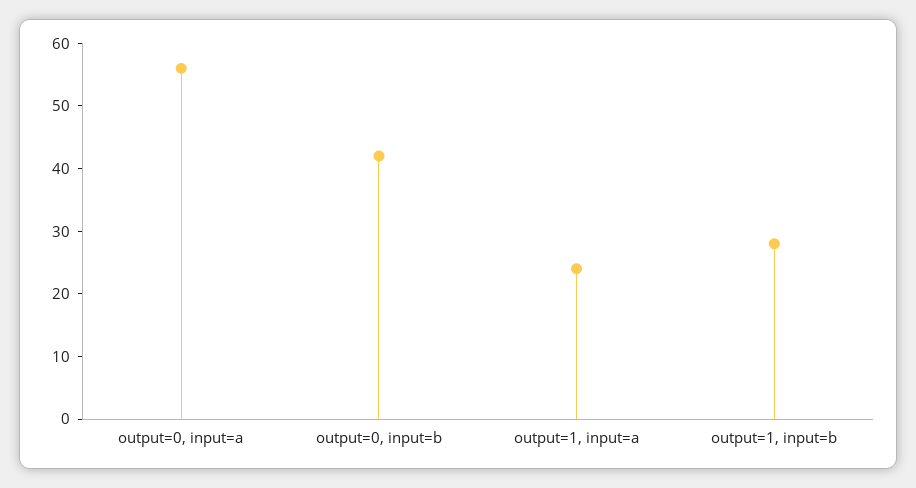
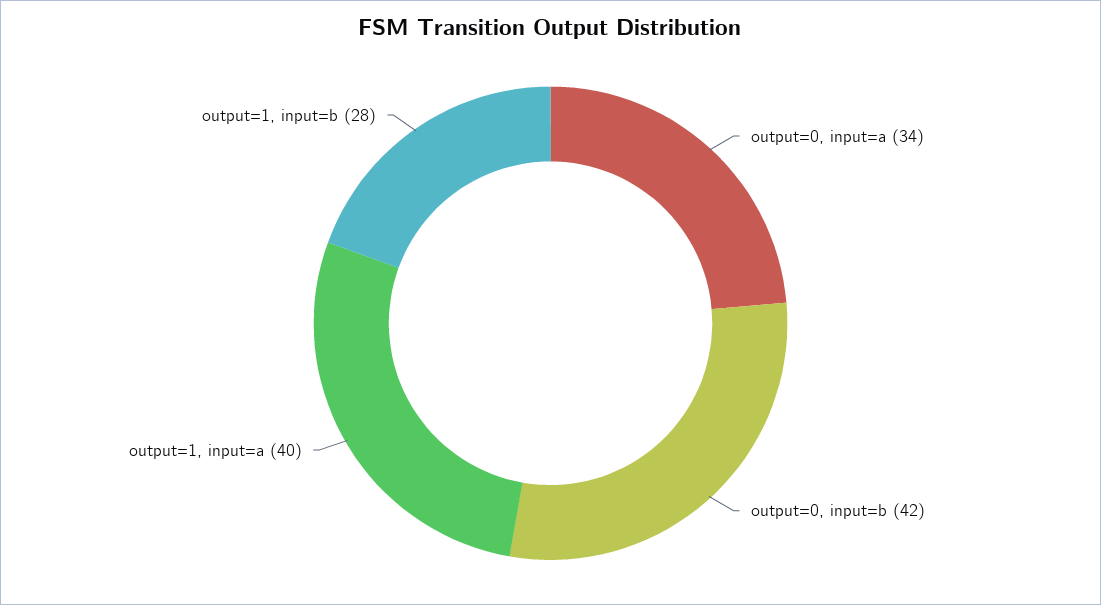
  {
-   "output=0, input=a": 55,
+   "output=0, input=a": 34,
    "output=0, input=b": 42,
-   "output=1, input=a": 25,
+   "output=1, input=a": 40,
    "output=1, input=b": 28
  }

